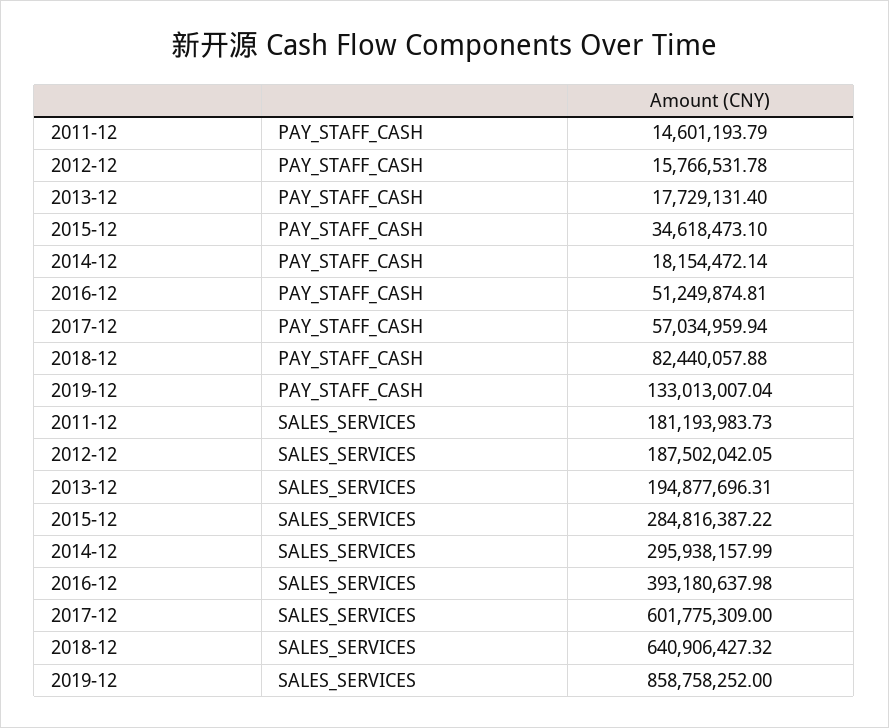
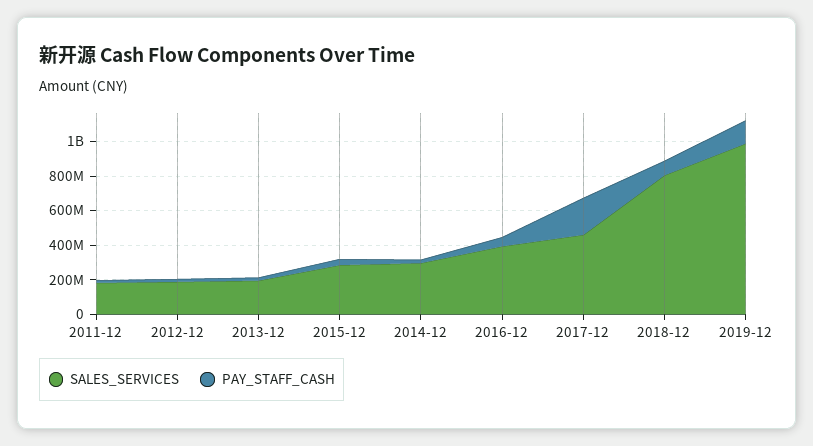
  {
    "PAY_STAFF_CASH": {
      "2011-12": 14601193.79,
      "2012-12": 15766531.78,
      "2013-12": 17729131.4,
      "2015-12": 34618473.1,
      "2014-12": 18154472.14,
      "2016-12": 51249874.81,
-     "2017-12": 57034959.94,
+     "2017-12": 200000000,
      "2018-12": 82440057.88,
      "2019-12": 133013007.04
    },
    "SALES_SERVICES": {
      "2011-12": 181193983.73,
      "2012-12": 187502042.05,
      "2013-12": 194877696.31,
      "2015-12": 284816387.22,
      "2014-12": 295938157.99,
      "2016-12": 393180637.98,
-     "2017-12": 601775309,
+     "2017-12": 450000000,
-     "2018-12": 640906427.32,
+     "2018-12": 800000000,
-     "2019-12": 858758252
+     "2019-12": 1000000000
    }
  }

